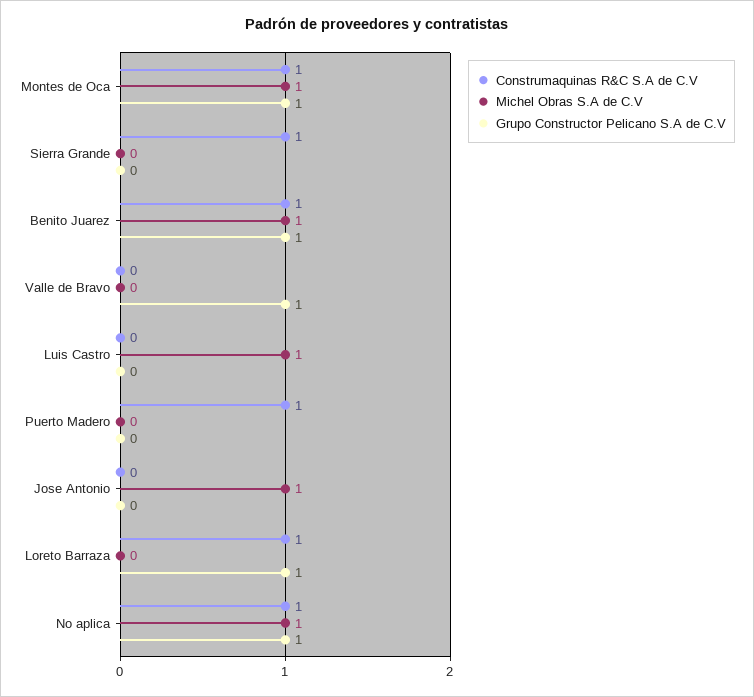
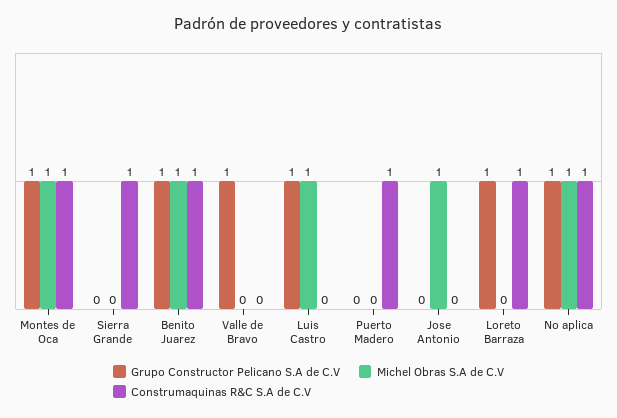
  {
    "Construmaquinas R&C S.A de C.V": {
      "Montes de Oca": 1,
      "Sierra Grande": 1,
      "Benito Juarez": 1,
      "Valle de Bravo": 0,
      "Luis Castro": 0,
      "Puerto Madero": 1,
      "Jose Antonio": 0,
      "Loreto Barraza": 1,
      "No aplica": 1
    },
    "Michel Obras S.A de C.V": {
      "Montes de Oca": 1,
      "Sierra Grande": 0,
      "Benito Juarez": 1,
      "Valle de Bravo": 0,
      "Luis Castro": 1,
      "Puerto Madero": 0,
      "Jose Antonio": 1,
      "Loreto Barraza": 0,
      "No aplica": 1
    },
    "Grupo Constructor Pelicano S.A de C.V": {
      "Montes de Oca": 1,
      "Sierra Grande": 0,
      "Benito Juarez": 1,
      "Valle de Bravo": 1,
-     "Luis Castro": 0,
+     "Luis Castro": 1,
      "Puerto Madero": 0,
      "Jose Antonio": 0,
      "Loreto Barraza": 1,
      "No aplica": 1
    }
  }

